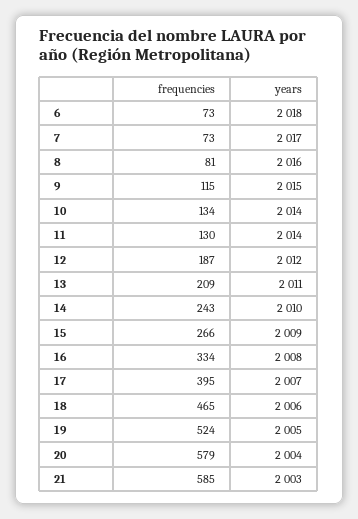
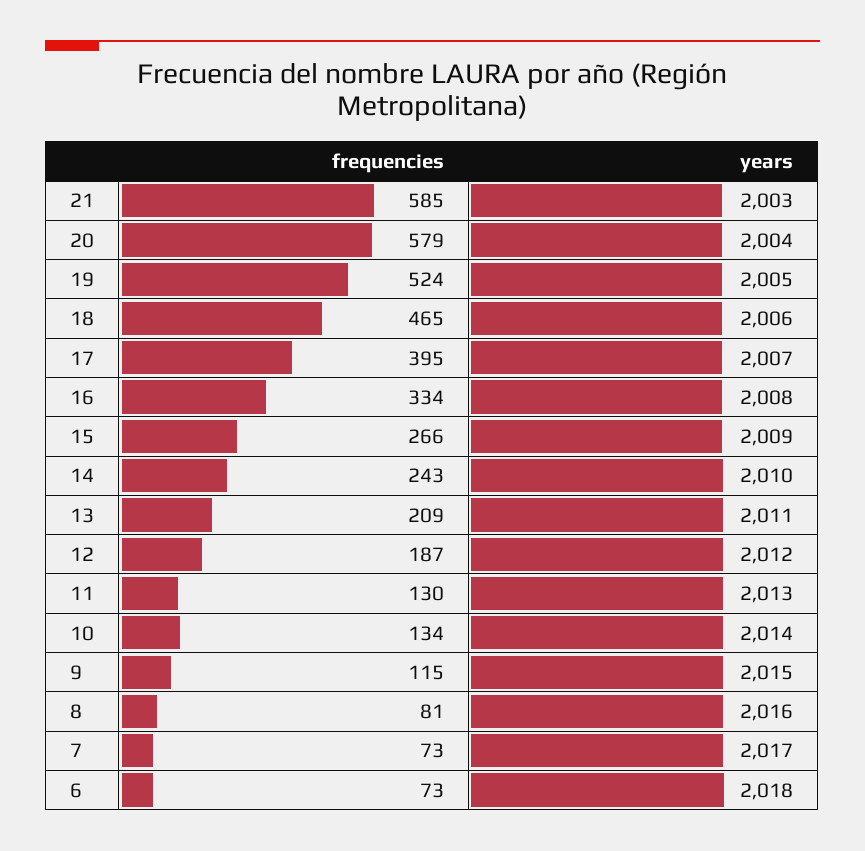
  {
    "frequencies": {
      "6": 73,
      "7": 73,
      "8": 81,
      "9": 115,
      "10": 134,
      "11": 130,
      "12": 187,
      "13": 209,
      "14": 243,
      "15": 266,
      "16": 334,
      "17": 395,
      "18": 465,
      "19": 524,
      "20": 579,
      "21": 585
    },
    "years": {
      "6": 2018,
      "7": 2017,
      "8": 2016,
      "9": 2015,
      "10": 2014,
-     "11": 2014,
+     "11": 2013,
      "12": 2012,
      "13": 2011,
      "14": 2010,
      "15": 2009,
      "16": 2008,
      "17": 2007,
      "18": 2006,
      "19": 2005,
      "20": 2004,
      "21": 2003
    }
  }

